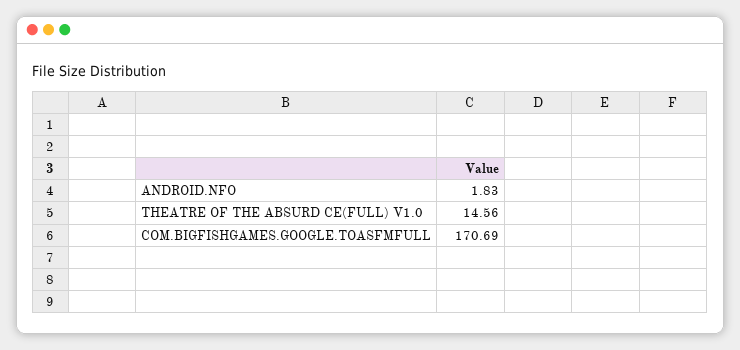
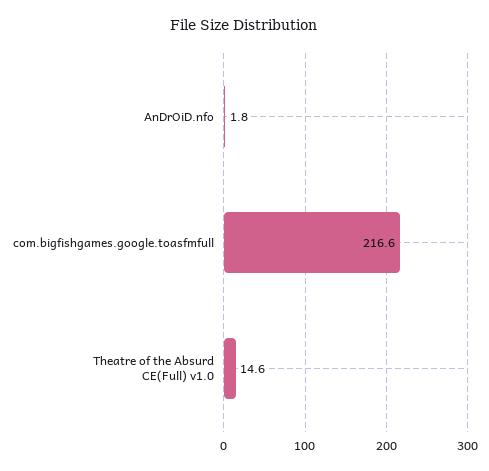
  {
    "ANDROID.NFO": 1.83,
    "THEATRE OF THE ABSURD CE(FULL) V1.0": 14.56,
-   "COM.BIGFISHGAMES.GOOGLE.TOASFMFULL": 170.69
+   "COM.BIGFISHGAMES.GOOGLE.TOASFMFULL": 216.6
  }

